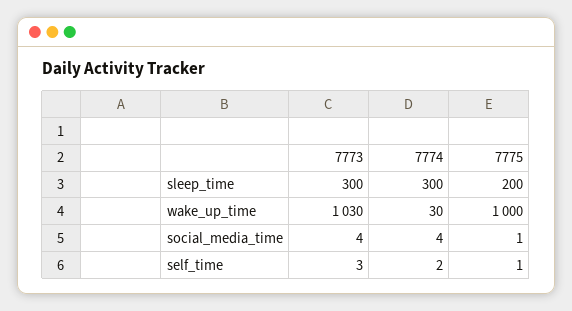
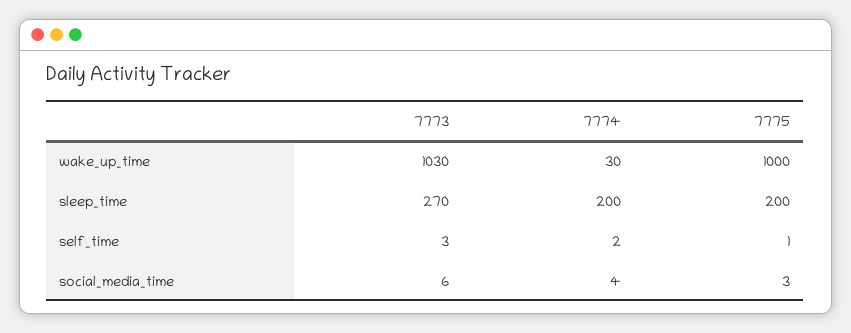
  {
    "7773": {
-     "sleep_time": 300,
+     "sleep_time": 270,
      "wake_up_time": 1030,
-     "social_media_time": 4,
+     "social_media_time": 6,
      "self_time": 3
    },
    "7774": {
-     "sleep_time": 300,
+     "sleep_time": 200,
      "wake_up_time": 30,
      "social_media_time": 4,
      "self_time": 2
    },
    "7775": {
      "sleep_time": 200,
      "wake_up_time": 1000,
-     "social_media_time": 1,
+     "social_media_time": 3,
      "self_time": 1
    }
  }

